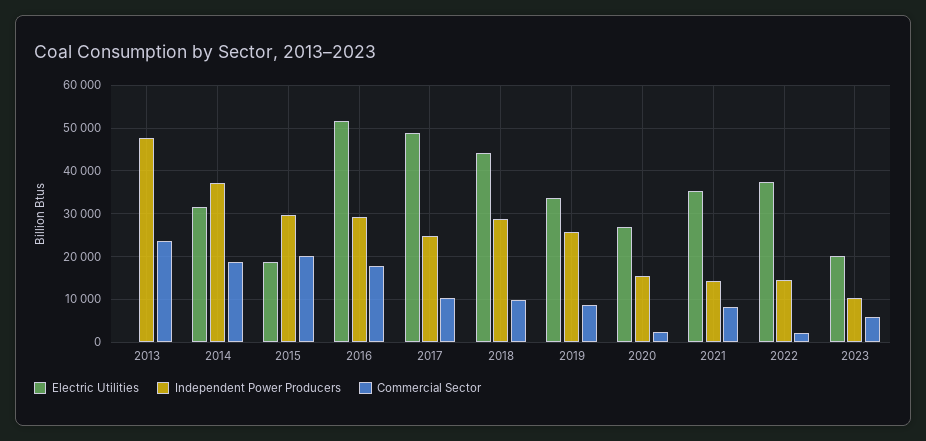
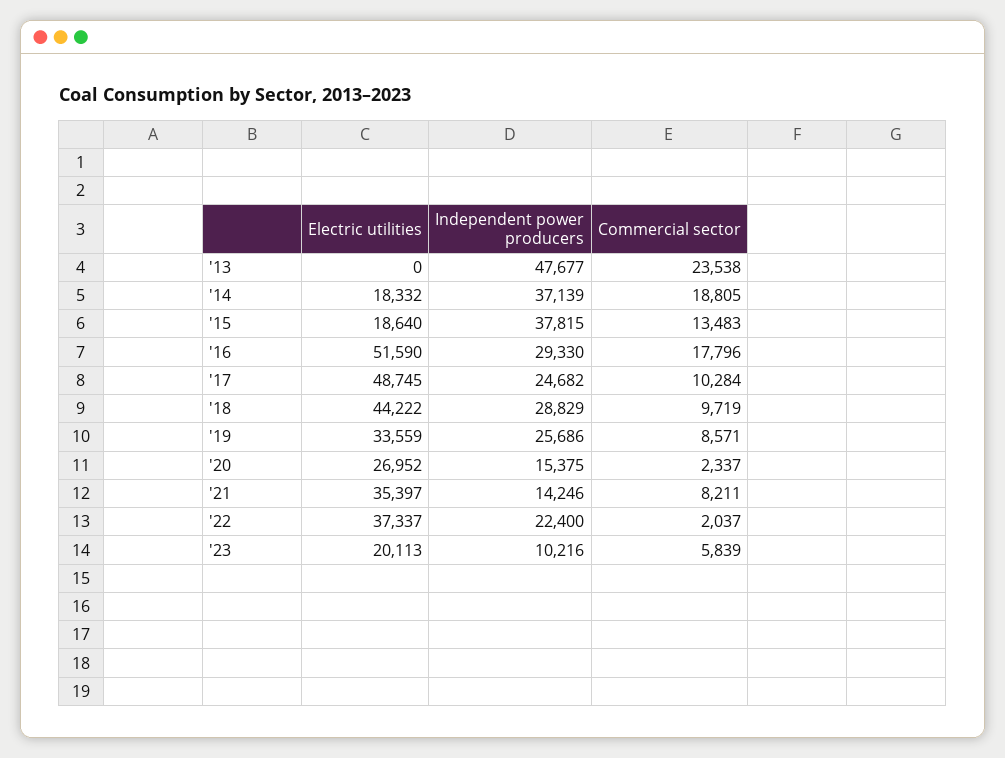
  {
    "Electric Utilities": {
      "2013": 0,
-     "2014": 32000,
+     "2014": 18332,
      "2015": 18640,
      "2016": 51590,
      "2017": 48745,
      "2018": 44222,
      "2019": 33559,
      "2020": 26952,
      "2021": 35397,
      "2022": 37337,
      "2023": 20113
    },
    "Independent Power Producers": {
      "2013": 47677,
      "2014": 37139,
-     "2015": 30000,
+     "2015": 37815,
      "2016": 29330,
      "2017": 24682,
      "2018": 28829,
      "2019": 25686,
      "2020": 15375,
      "2021": 14246,
-     "2022": 14000,
+     "2022": 22400,
      "2023": 10216
    },
    "Commercial Sector": {
      "2013": 23538,
      "2014": 18805,
-     "2015": 20000,
+     "2015": 13483,
      "2016": 17796,
      "2017": 10284,
      "2018": 9719,
      "2019": 8571,
      "2020": 2337,
      "2021": 8211,
      "2022": 2037,
      "2023": 5839
    }
  }

